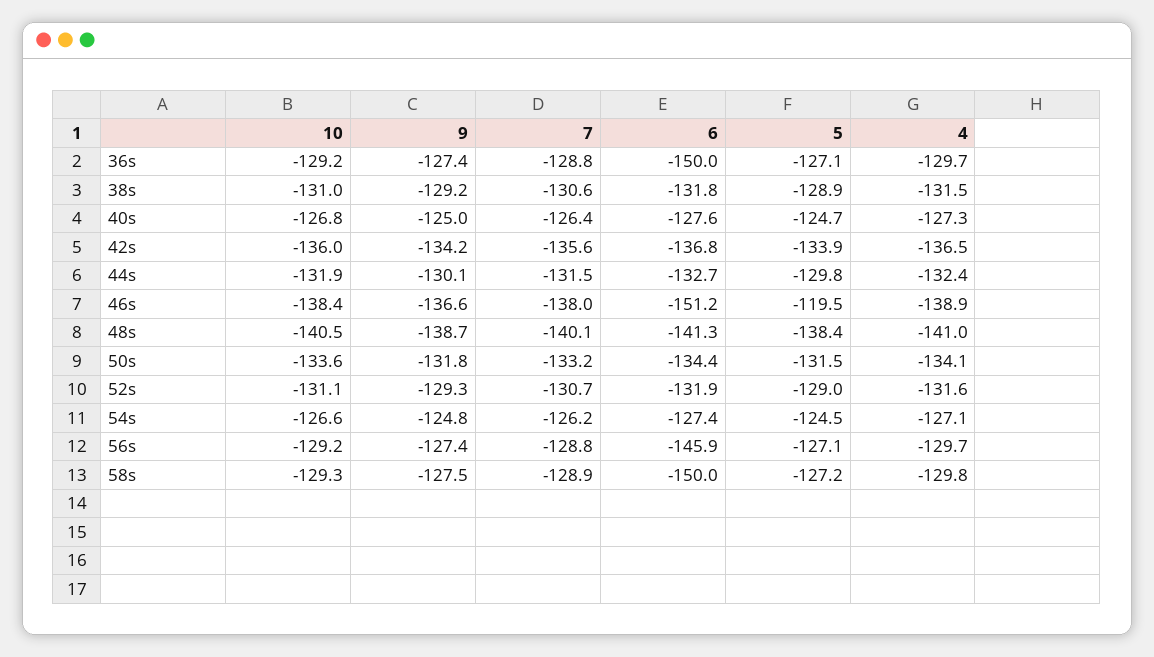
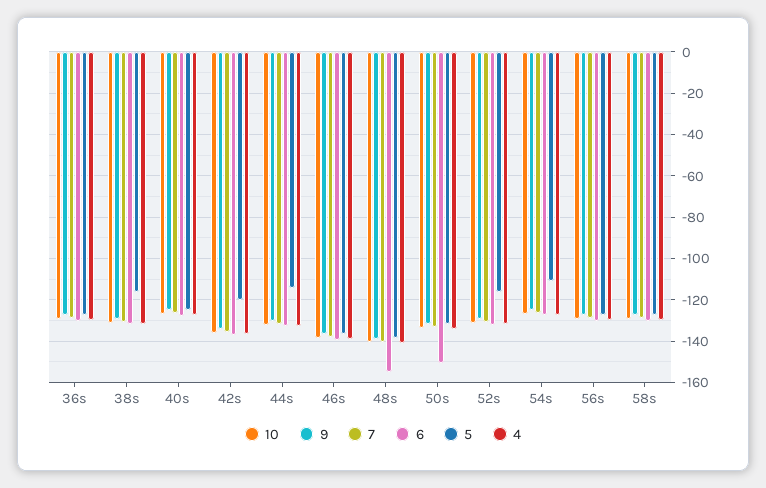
  {
    "10": {
      "36s": -129.2,
      "38s": -131,
      "40s": -126.8,
      "42s": -136,
      "44s": -131.9,
      "46s": -138.4,
      "48s": -140.5,
      "50s": -133.6,
      "52s": -131.1,
      "54s": -126.6,
      "56s": -129.2,
      "58s": -129.3
    },
    "9": {
      "36s": -127.4,
      "38s": -129.2,
      "40s": -125,
      "42s": -134.2,
      "44s": -130.1,
      "46s": -136.6,
      "48s": -138.7,
      "50s": -131.8,
      "52s": -129.3,
      "54s": -124.8,
      "56s": -127.4,
      "58s": -127.5
    },
    "7": {
      "36s": -128.8,
      "38s": -130.6,
      "40s": -126.4,
      "42s": -135.6,
      "44s": -131.5,
      "46s": -138,
      "48s": -140.1,
      "50s": -133.2,
      "52s": -130.7,
      "54s": -126.2,
      "56s": -128.8,
      "58s": -128.9
    },
    "6": {
-     "36s": -150,
+     "36s": -130,
      "38s": -131.8,
      "40s": -127.6,
      "42s": -136.8,
      "44s": -132.7,
-     "46s": -151.2,
+     "46s": -140,
-     "48s": -141.3,
+     "48s": -155,
-     "50s": -134.4,
+     "50s": -150,
      "52s": -131.9,
      "54s": -127.4,
-     "56s": -145.9,
+     "56s": -130,
-     "58s": -150
+     "58s": -130
    },
    "5": {
      "36s": -127.1,
-     "38s": -128.9,
+     "38s": -115,
      "40s": -124.7,
-     "42s": -133.9,
+     "42s": -120,
-     "44s": -129.8,
+     "44s": -115,
-     "46s": -119.5,
+     "46s": -135,
      "48s": -138.4,
      "50s": -131.5,
-     "52s": -129,
+     "52s": -115,
-     "54s": -124.5,
+     "54s": -110,
      "56s": -127.1,
      "58s": -127.2
    },
    "4": {
      "36s": -129.7,
      "38s": -131.5,
      "40s": -127.3,
      "42s": -136.5,
      "44s": -132.4,
      "46s": -138.9,
      "48s": -141,
      "50s": -134.1,
      "52s": -131.6,
      "54s": -127.1,
      "56s": -129.7,
      "58s": -129.8
    }
  }

